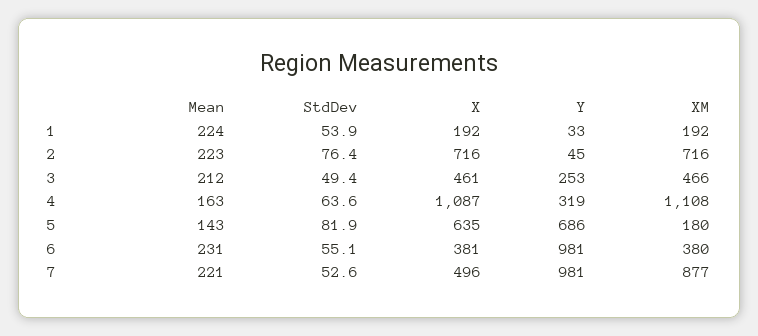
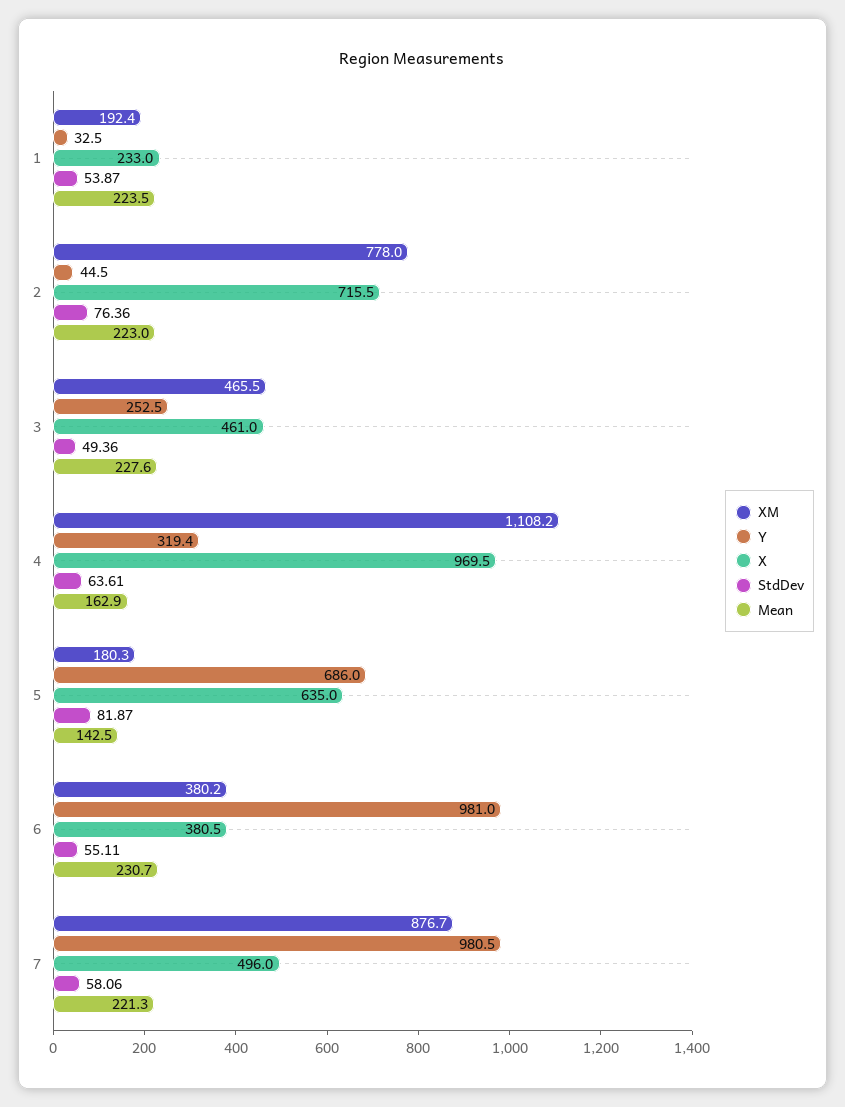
  {
    "Mean": {
      "1": 223.5,
      "2": 223,
-     "3": 212,
+     "3": 227.6,
      "4": 162.9,
      "5": 142.5,
      "6": 230.7,
      "7": 221.3
    },
    "StdDev": {
      "1": 53.87,
      "2": 76.36,
      "3": 49.36,
      "4": 63.61,
      "5": 81.87,
      "6": 55.11,
-     "7": 52.6
+     "7": 58.06
    },
    "X": {
-     "1": 192,
+     "1": 233,
      "2": 715.5,
      "3": 461,
-     "4": 1087,
+     "4": 969.5,
      "5": 635,
      "6": 380.5,
      "7": 496
    },
    "Y": {
      "1": 32.5,
      "2": 44.5,
      "3": 252.5,
      "4": 319.4,
      "5": 686,
      "6": 981,
      "7": 980.5
    },
    "XM": {
      "1": 192.4,
-     "2": 716,
+     "2": 778,
      "3": 465.5,
      "4": 1108.2,
      "5": 180.3,
      "6": 380.2,
      "7": 876.7
    }
  }

